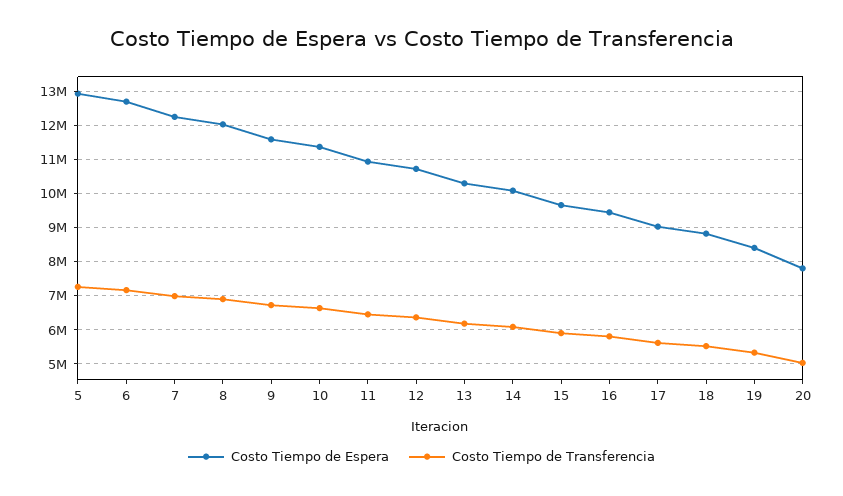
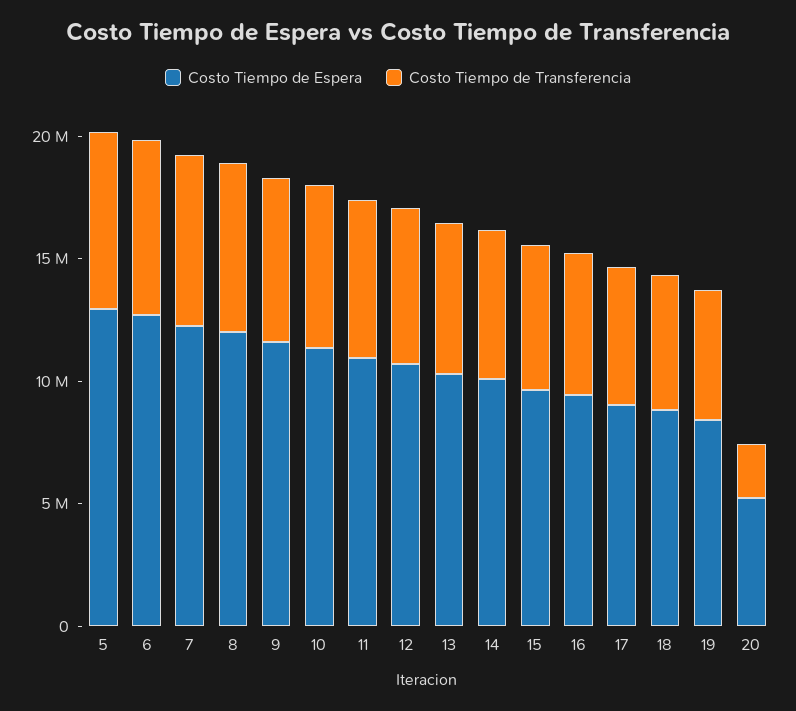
  {
    "Costo Tiempo de Espera": {
      "5": 13000000,
      "6": 12800000,
      "7": 12200000,
      "8": 12000000,
      "9": 11600000,
      "10": 11400000,
      "11": 11000000,
      "12": 10800000,
      "13": 10400000,
      "14": 10000000,
      "15": 9600000,
      "16": 9400000,
      "17": 9000000,
      "18": 8800000,
      "19": 8400000,
-     "20": 7800000
+     "20": 5000000
    },
    "Costo Tiempo de Transferencia": {
      "5": 7200000,
      "6": 7200000,
      "7": 7000000,
      "8": 7000000,
      "9": 6800000,
      "10": 6600000,
      "11": 6400000,
      "12": 6400000,
      "13": 6200000,
      "14": 6000000,
      "15": 6000000,
      "16": 5800000,
      "17": 5600000,
      "18": 5600000,
      "19": 5400000,
-     "20": 5000000
+     "20": 2000000
    }
  }

